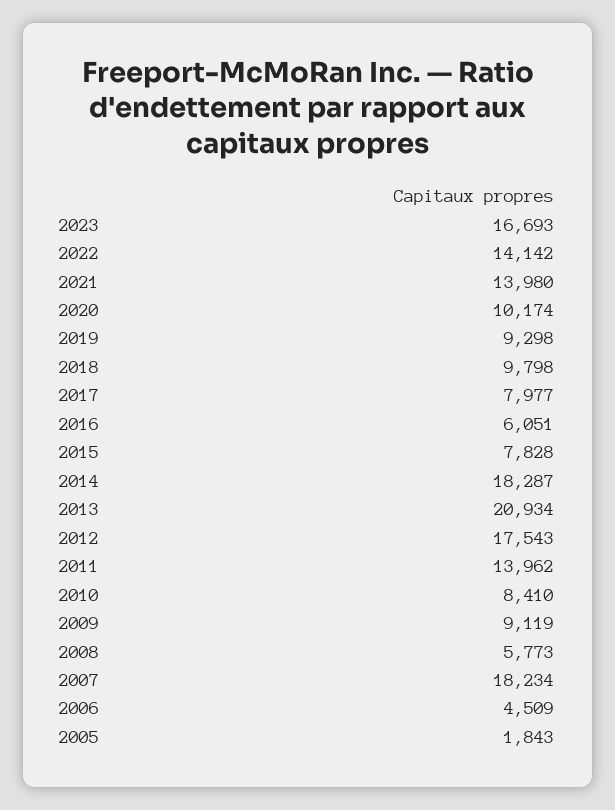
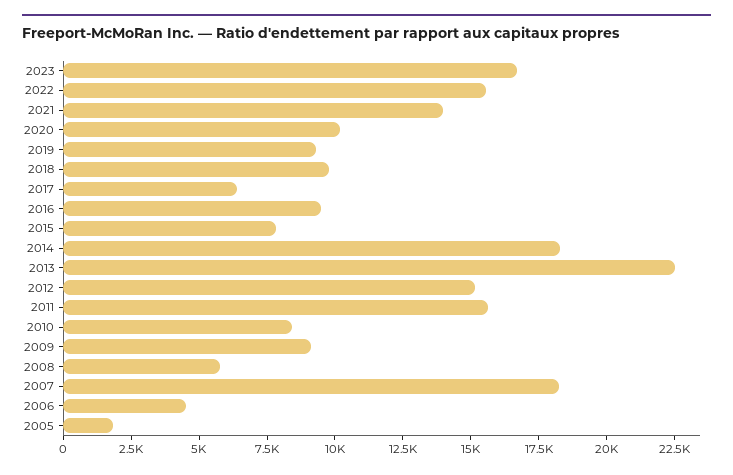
  {
    "2023": 16693,
-   "2022": 14142,
+   "2022": 15500,
    "2021": 13980,
    "2020": 10174,
    "2019": 9298,
    "2018": 9798,
-   "2017": 7977,
+   "2017": 6500,
-   "2016": 6051,
+   "2016": 9500,
    "2015": 7828,
    "2014": 18287,
-   "2013": 20934,
+   "2013": 22500,
-   "2012": 17543,
+   "2012": 15000,
-   "2011": 13962,
+   "2011": 15500,
    "2010": 8410,
    "2009": 9119,
    "2008": 5773,
    "2007": 18234,
    "2006": 4509,
    "2005": 1843
  }

